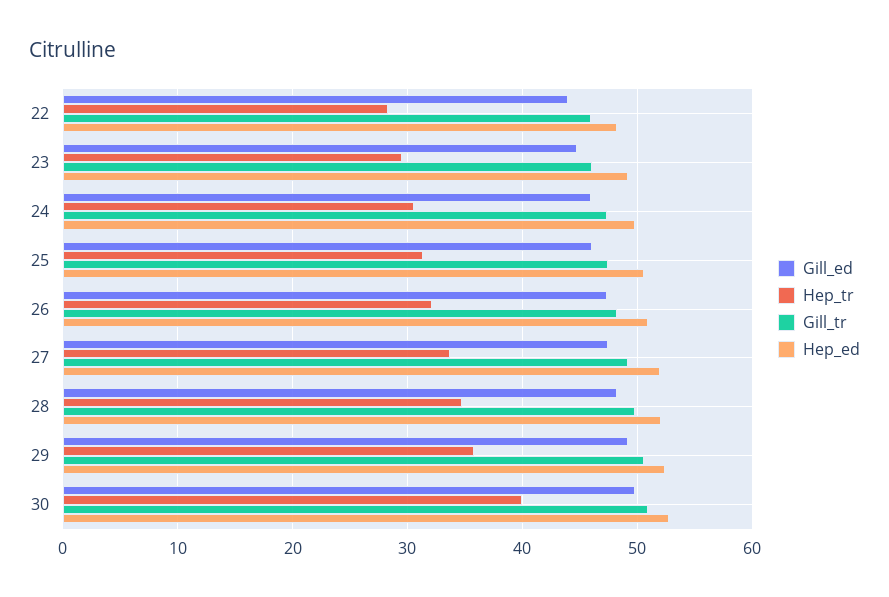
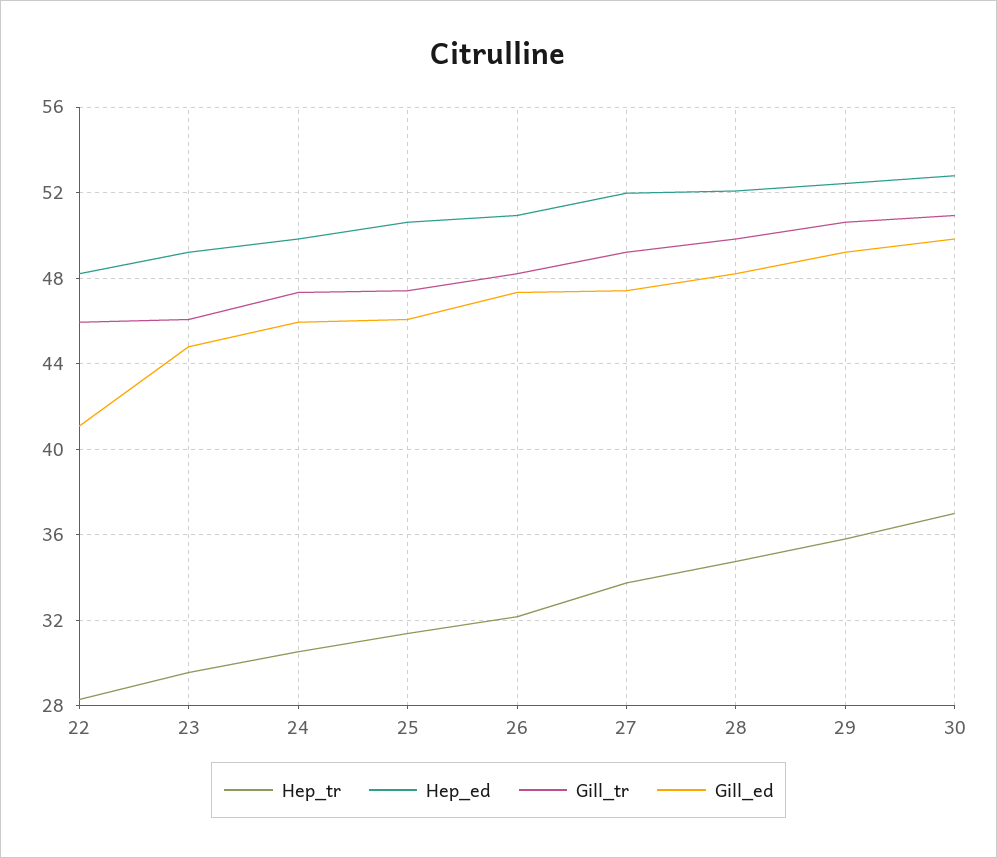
  {
    "Gill_ed": {
-     "22": 44,
+     "22": 41,
      "23": 45,
      "24": 46,
      "25": 46,
      "26": 47.5,
      "27": 47.5,
      "28": 48,
      "29": 49,
      "30": 50
    },
    "Hep_tr": {
      "22": 28.5,
      "23": 29.5,
      "24": 30.5,
      "25": 31.5,
      "26": 32,
      "27": 33.5,
      "28": 35,
      "29": 36,
-     "30": 40
+     "30": 37
    },
    "Gill_tr": {
      "22": 46,
      "23": 46,
      "24": 47.5,
      "25": 47.5,
      "26": 48,
      "27": 49,
      "28": 50,
      "29": 50.5,
      "30": 51
    },
    "Hep_ed": {
      "22": 48,
      "23": 49,
      "24": 50,
      "25": 50.5,
      "26": 51,
      "27": 52,
      "28": 52,
      "29": 52.5,
      "30": 53
    }
  }

